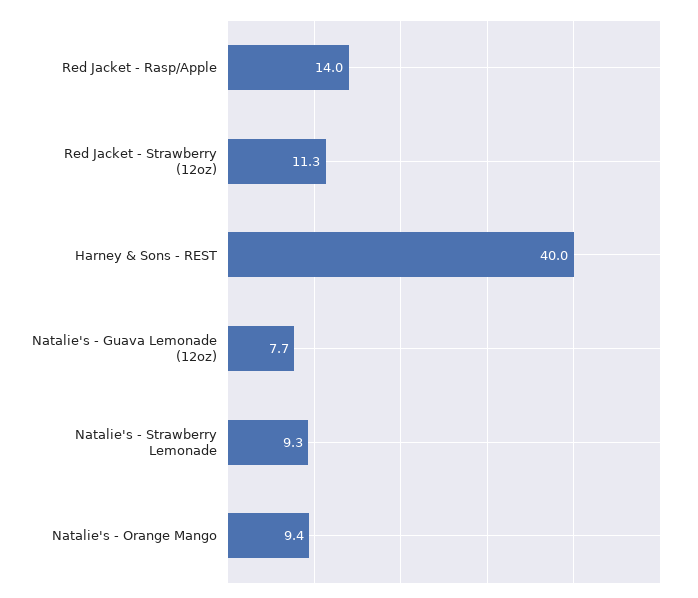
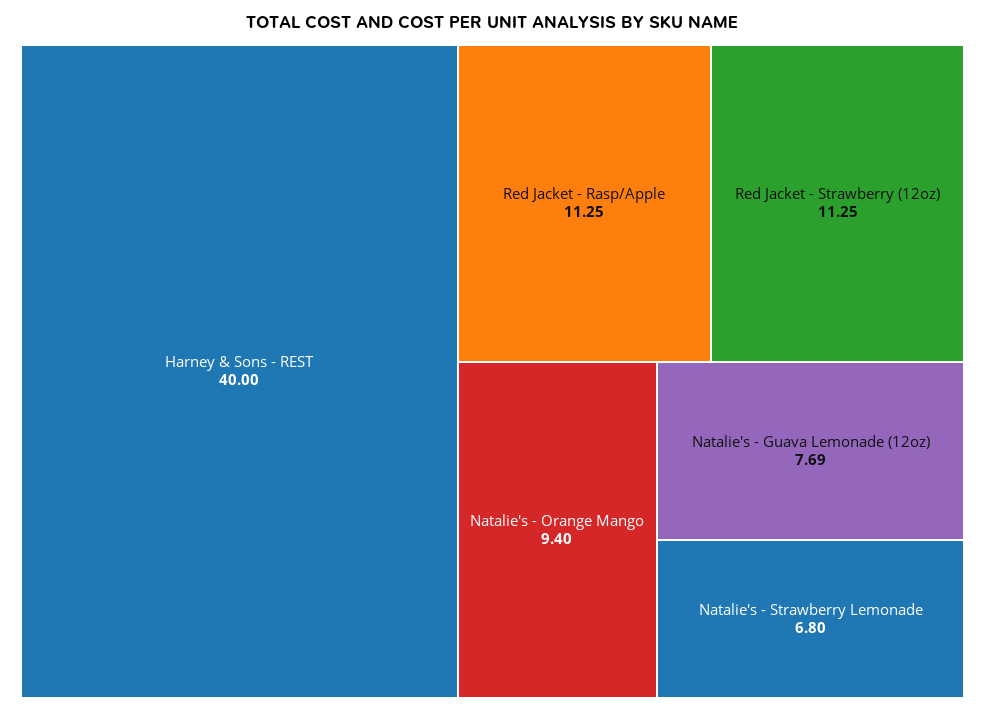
  {
-   "Red Jacket - Rasp/Apple": 14,
+   "Red Jacket - Rasp/Apple": 11.25,
    "Red Jacket - Strawberry (12oz)": 11.25,
    "Harney & Sons - REST": 40,
    "Natalie's - Guava Lemonade (12oz)": 7.69,
-   "Natalie's - Strawberry Lemonade": 9.3,
+   "Natalie's - Strawberry Lemonade": 6.8,
    "Natalie's - Orange Mango": 9.4
  }

